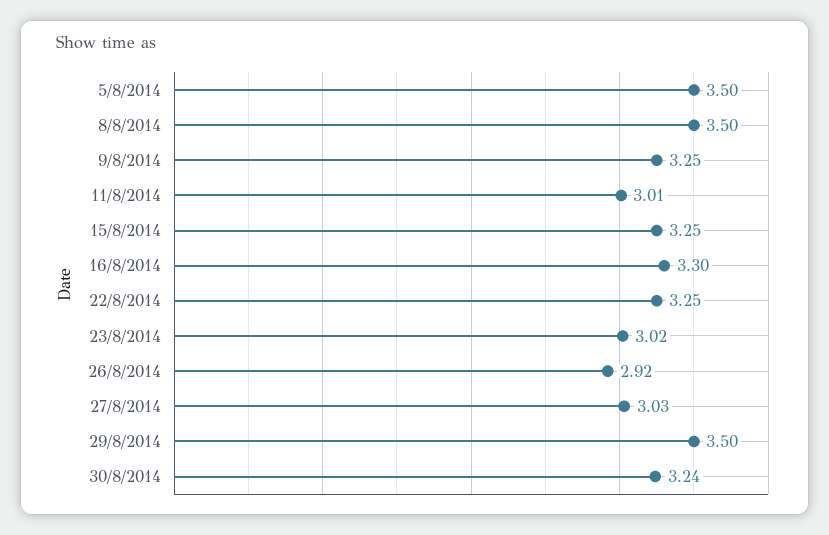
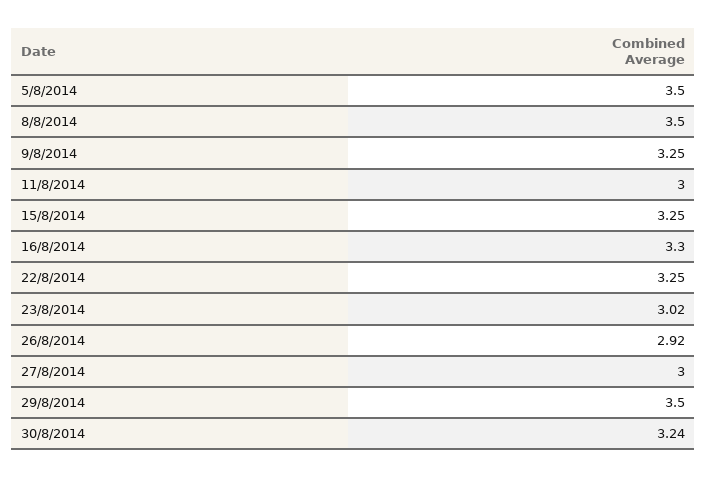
  {
    "5/8/2014": 3.5,
    "8/8/2014": 3.5,
    "9/8/2014": 3.25,
-   "11/8/2014": 3.01,
+   "11/8/2014": 3,
    "15/8/2014": 3.25,
    "16/8/2014": 3.3,
    "22/8/2014": 3.25,
    "23/8/2014": 3.02,
    "26/8/2014": 2.92,
-   "27/8/2014": 3.03,
+   "27/8/2014": 3,
    "29/8/2014": 3.5,
    "30/8/2014": 3.24
  }

